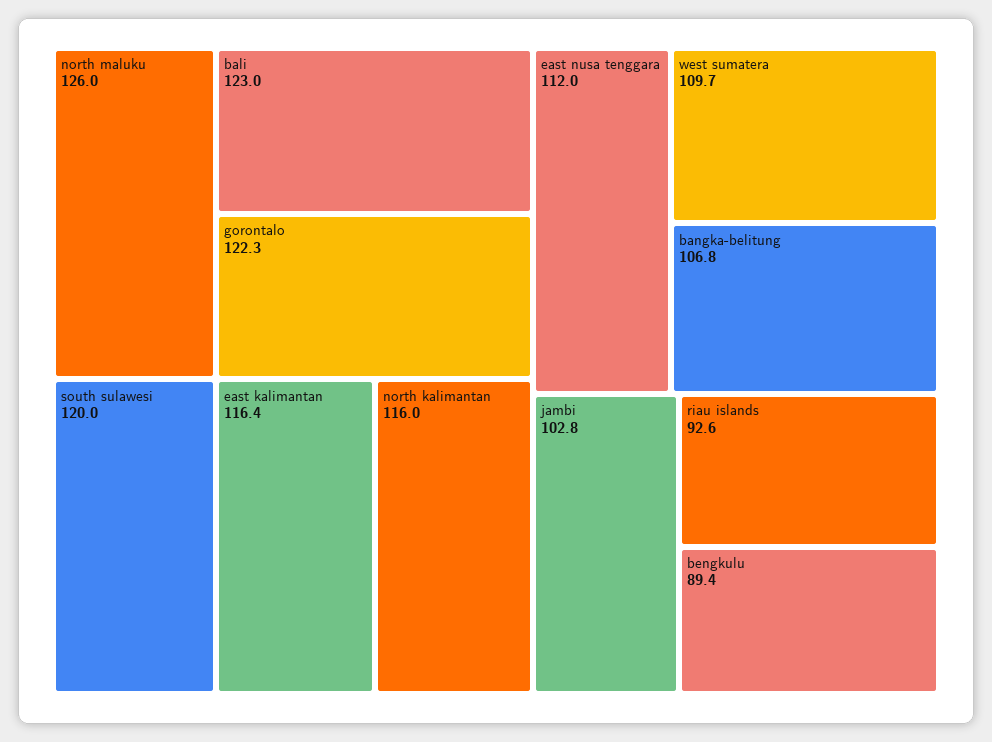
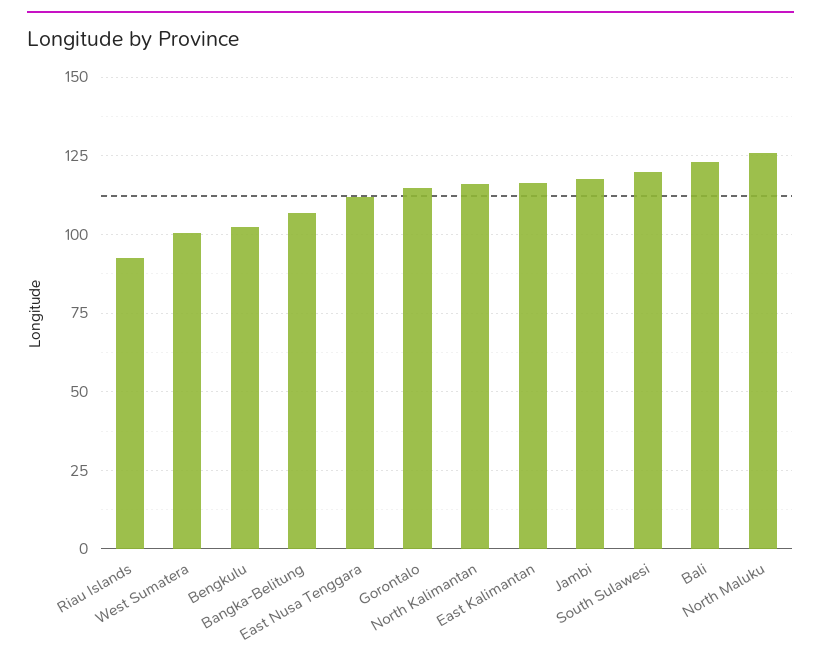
  {
    "north maluku": 126,
    "bali": 123,
-   "gorontalo": 122.3,
+   "gorontalo": 115,
    "south sulawesi": 120,
    "east kalimantan": 116.4,
    "north kalimantan": 116,
    "east nusa tenggara": 112,
-   "west sumatera": 109.7,
+   "west sumatera": 100,
    "bangka-belitung": 106.8,
-   "jambi": 102.8,
+   "jambi": 117.5,
    "riau islands": 92.6,
-   "bengkulu": 89.4
+   "bengkulu": 102.5
  }

